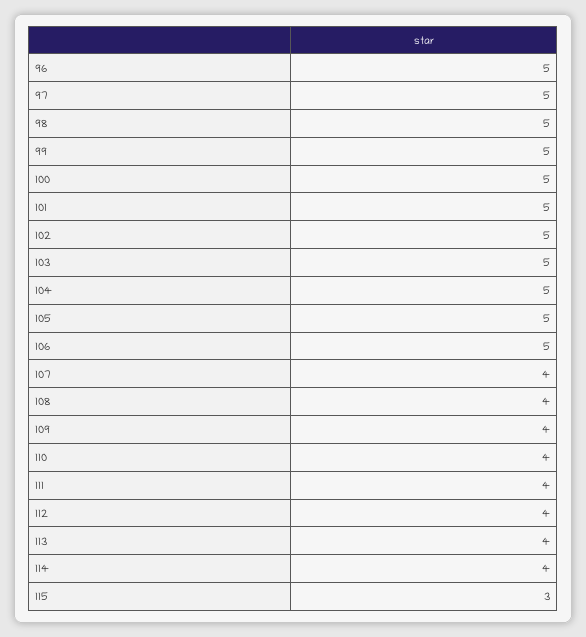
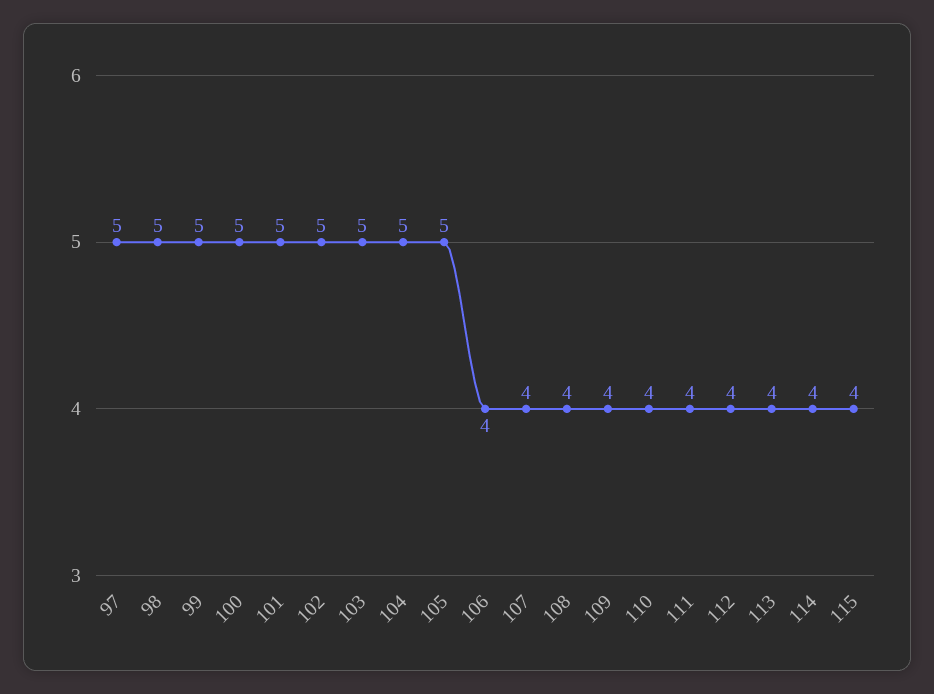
  {
-   "96": 5,
    "97": 5,
    "98": 5,
    "99": 5,
    "100": 5,
    "101": 5,
    "102": 5,
    "103": 5,
    "104": 5,
    "105": 5,
-   "106": 5,
+   "106": 4,
    "107": 4,
    "108": 4,
    "109": 4,
    "110": 4,
    "111": 4,
    "112": 4,
    "113": 4,
    "114": 4,
-   "115": 3
+   "115": 4
  }

